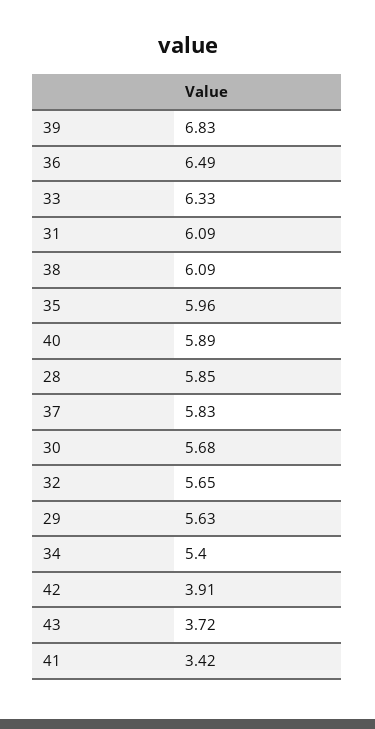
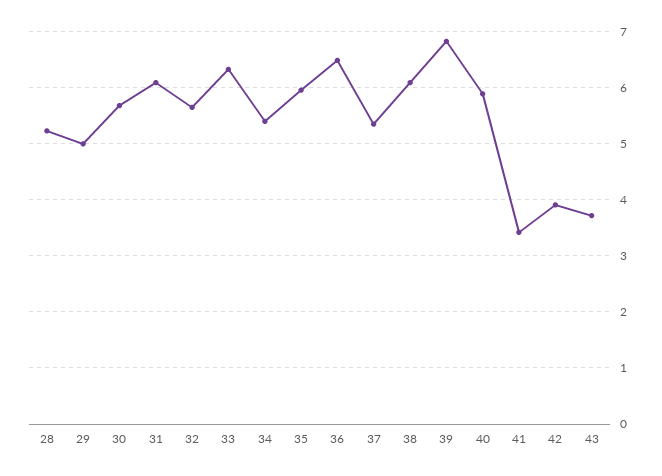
  {
    "39": 6.83,
    "36": 6.49,
    "33": 6.33,
    "31": 6.09,
    "38": 6.09,
    "35": 5.96,
    "40": 5.89,
-   "28": 5.85,
+   "28": 5.2,
-   "37": 5.83,
+   "37": 5.4,
    "30": 5.68,
    "32": 5.65,
-   "29": 5.63,
+   "29": 5,
    "34": 5.4,
    "42": 3.91,
    "43": 3.72,
    "41": 3.42
  }

